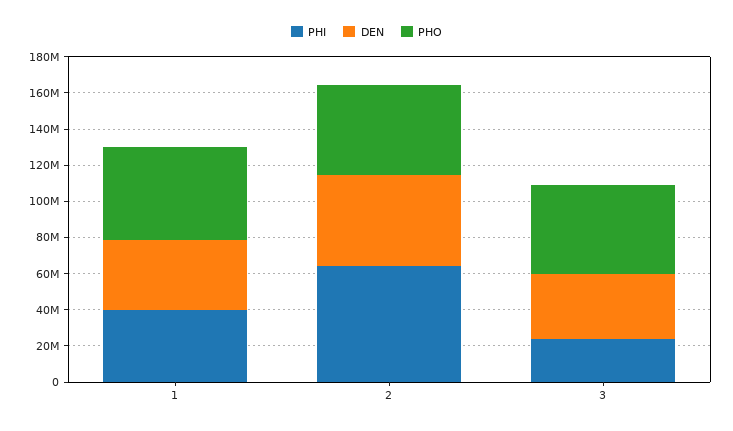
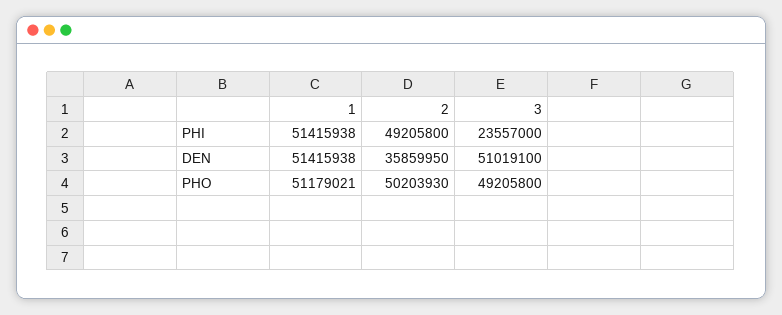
  {
    "PHI": {
-     "1": 40000000,
+     "1": 51415938,
-     "2": 65000000,
+     "2": 49205800,
      "3": 23557000
    },
    "DEN": {
-     "1": 40000000,
+     "1": 51415938,
-     "2": 50000000,
+     "2": 35859950,
-     "3": 35000000
+     "3": 51019100
    },
    "PHO": {
      "1": 51179021,
      "2": 50203930,
      "3": 49205800
    }
  }

